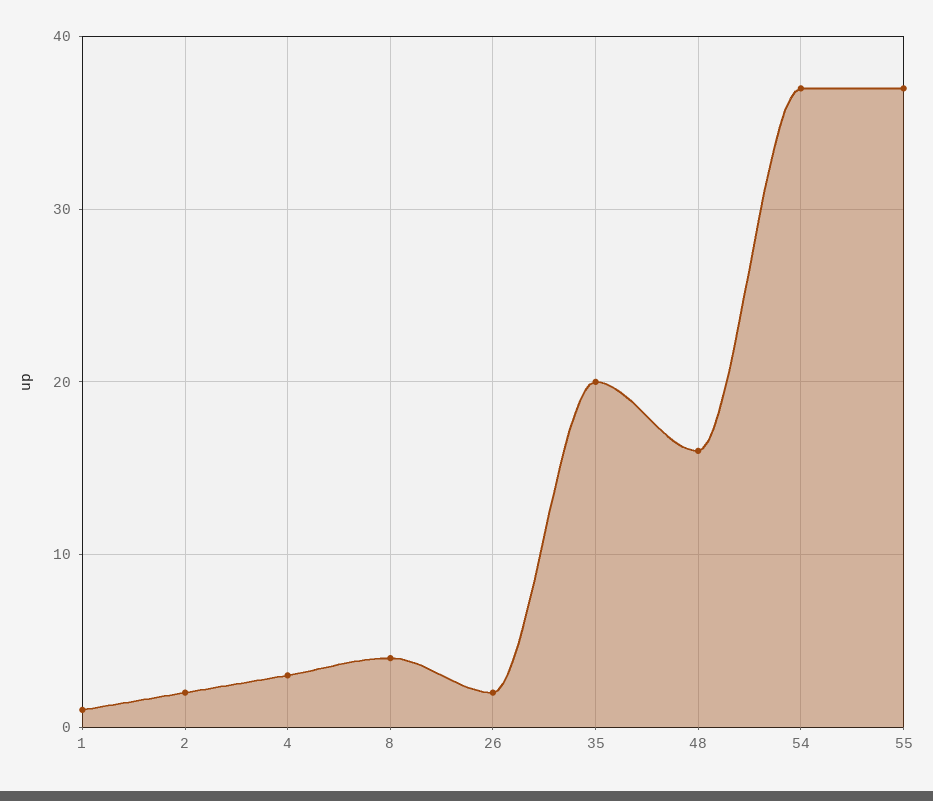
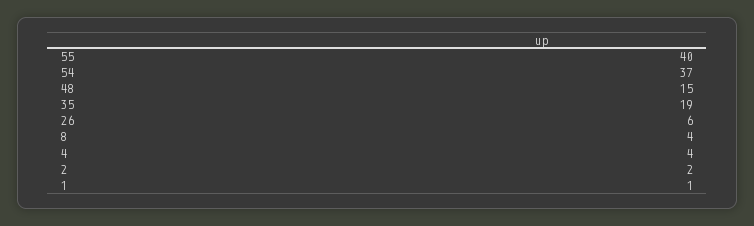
  {
    "1": 1,
    "2": 2,
-   "4": 3,
+   "4": 4,
    "8": 4,
-   "26": 2,
+   "26": 6,
-   "35": 20,
+   "35": 19,
-   "48": 16,
+   "48": 15,
    "54": 37,
-   "55": 37
+   "55": 40
  }

